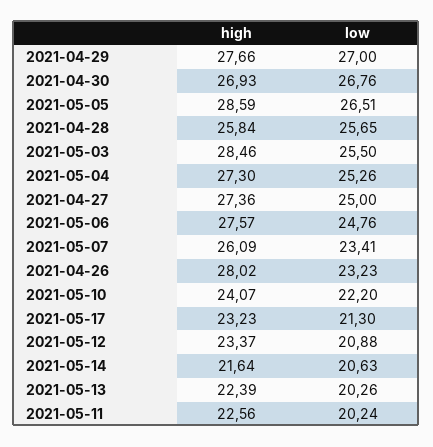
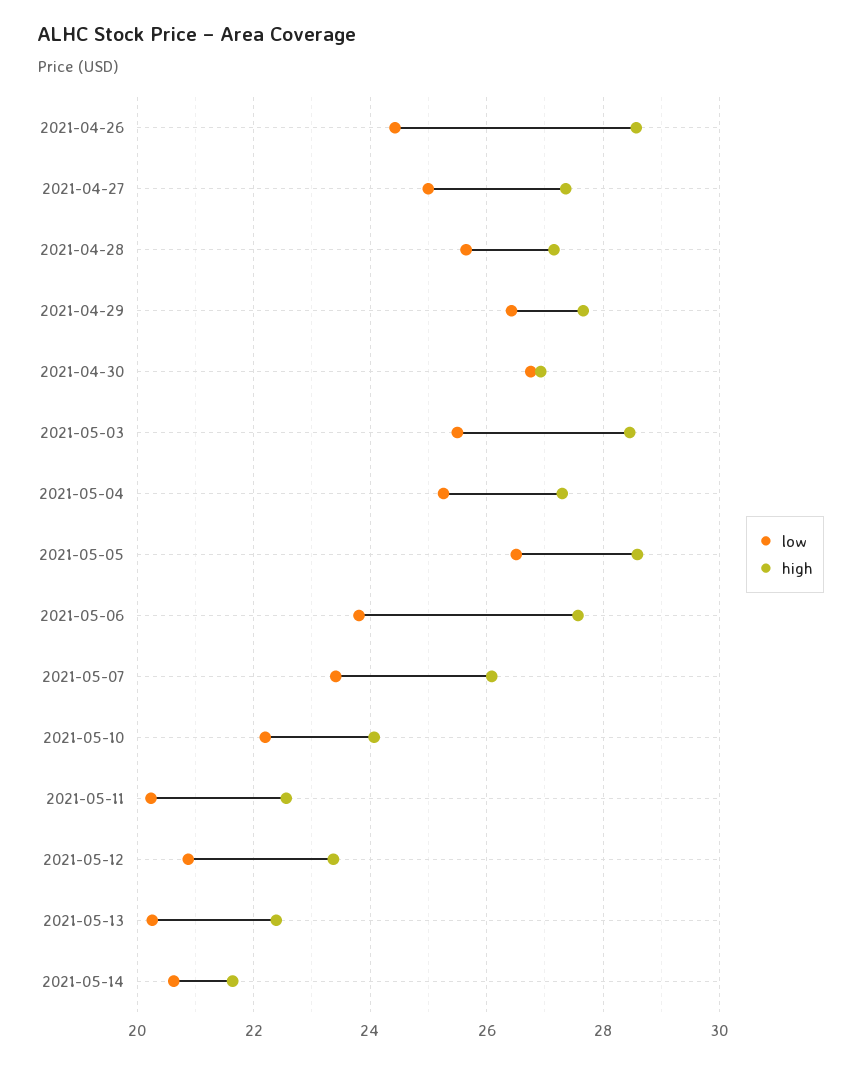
  {
    "high": {
      "2021-04-29": 27.66,
      "2021-04-30": 26.93,
      "2021-05-05": 28.59,
-     "2021-04-28": 25.84,
+     "2021-04-28": 27.2,
      "2021-05-03": 28.46,
      "2021-05-04": 27.3,
      "2021-04-27": 27.36,
      "2021-05-06": 27.57,
      "2021-05-07": 26.09,
-     "2021-04-26": 28.02,
+     "2021-04-26": 28.6,
      "2021-05-10": 24.07,
-     "2021-05-17": 23.23,
      "2021-05-12": 23.37,
      "2021-05-14": 21.64,
      "2021-05-13": 22.39,
      "2021-05-11": 22.56
    },
    "low": {
-     "2021-04-29": 27,
+     "2021-04-29": 26.4,
      "2021-04-30": 26.76,
      "2021-05-05": 26.51,
      "2021-04-28": 25.65,
      "2021-05-03": 25.5,
      "2021-05-04": 25.26,
      "2021-04-27": 25,
-     "2021-05-06": 24.76,
+     "2021-05-06": 23.8,
      "2021-05-07": 23.41,
-     "2021-04-26": 23.23,
+     "2021-04-26": 24.4,
      "2021-05-10": 22.2,
-     "2021-05-17": 21.3,
      "2021-05-12": 20.88,
      "2021-05-14": 20.63,
      "2021-05-13": 20.26,
      "2021-05-11": 20.24
    }
  }

